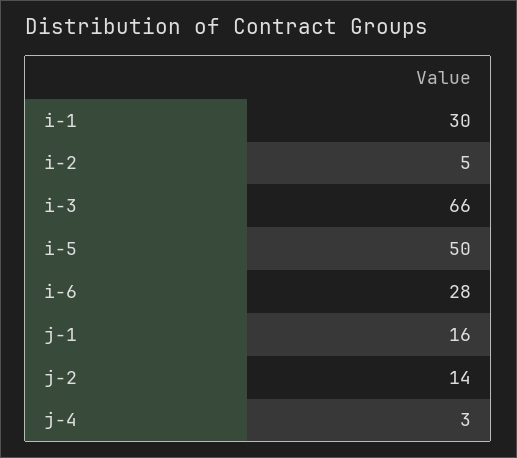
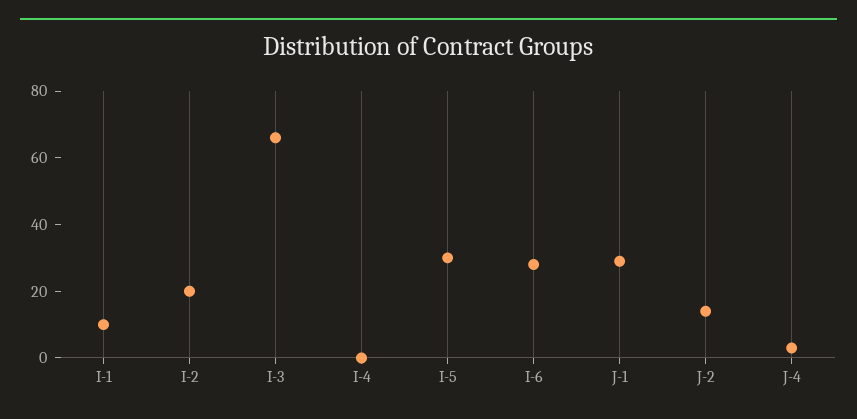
  {
-   "i-1": 30,
+   "i-1": 10,
-   "i-2": 5,
+   "i-2": 20,
    "i-3": 66,
-   "i-5": 50,
+   "i-5": 30,
    "i-6": 28,
-   "j-1": 16,
+   "j-1": 30,
    "j-2": 14,
-   "j-4": 3
+   "j-4": 3,
+   "I-4": 0
  }

